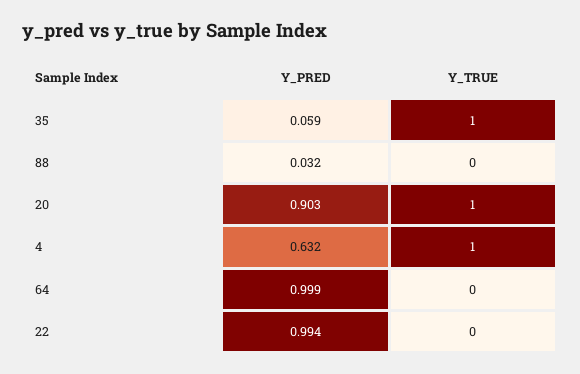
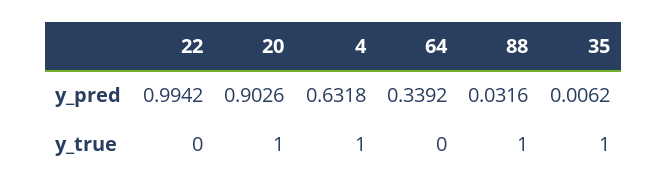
  {
    "Y_PRED": {
-     "35": 0.059,
+     "35": 0.0062,
      "88": 0.0316,
      "20": 0.9026,
      "4": 0.6318,
-     "64": 0.999,
+     "64": 0.3392,
      "22": 0.9942
    },
    "Y_TRUE": {
      "35": 1,
-     "88": 0,
+     "88": 1,
      "20": 1,
      "4": 1,
      "64": 0,
      "22": 0
    }
  }

